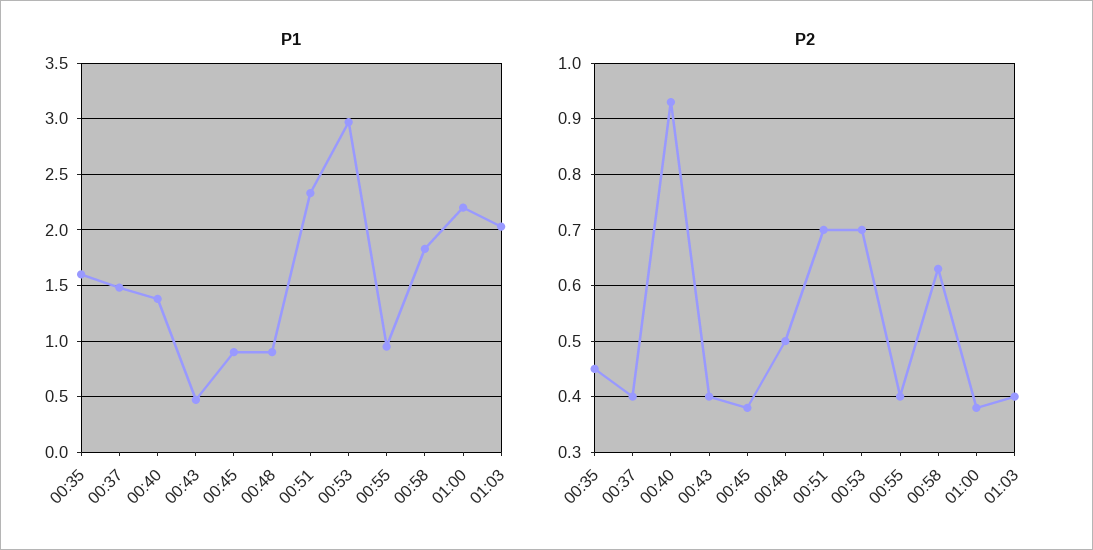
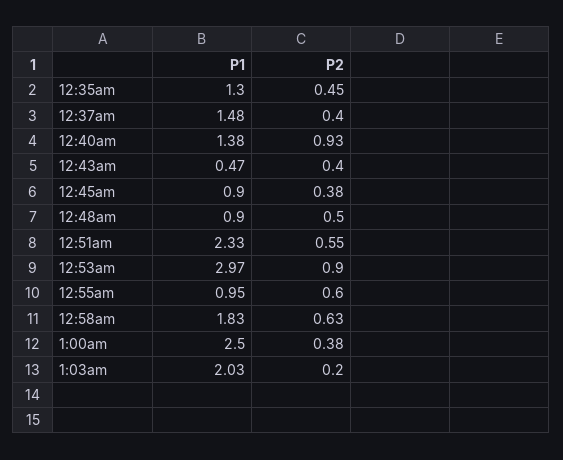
  {
    "P1": {
-     "00:35": 1.6,
+     "00:35": 1.3,
      "00:37": 1.48,
      "00:40": 1.38,
      "00:43": 0.47,
      "00:45": 0.9,
      "00:48": 0.9,
      "00:51": 2.33,
      "00:53": 2.97,
      "00:55": 0.95,
      "00:58": 1.83,
-     "01:00": 2.2,
+     "01:00": 2.5,
      "01:03": 2.03
    },
    "P2": {
      "00:35": 0.45,
      "00:37": 0.4,
      "00:40": 0.93,
      "00:43": 0.4,
      "00:45": 0.38,
      "00:48": 0.5,
-     "00:51": 0.7,
+     "00:51": 0.55,
-     "00:53": 0.7,
+     "00:53": 0.9,
-     "00:55": 0.4,
+     "00:55": 0.6,
      "00:58": 0.63,
      "01:00": 0.38,
-     "01:03": 0.4
+     "01:03": 0.2
    }
  }

